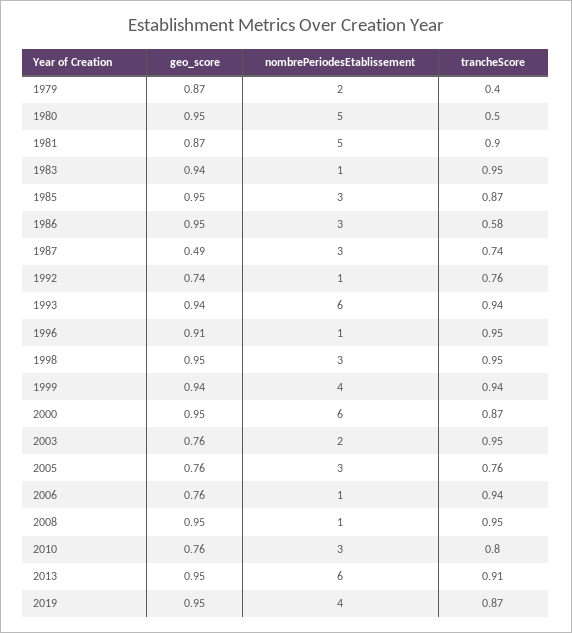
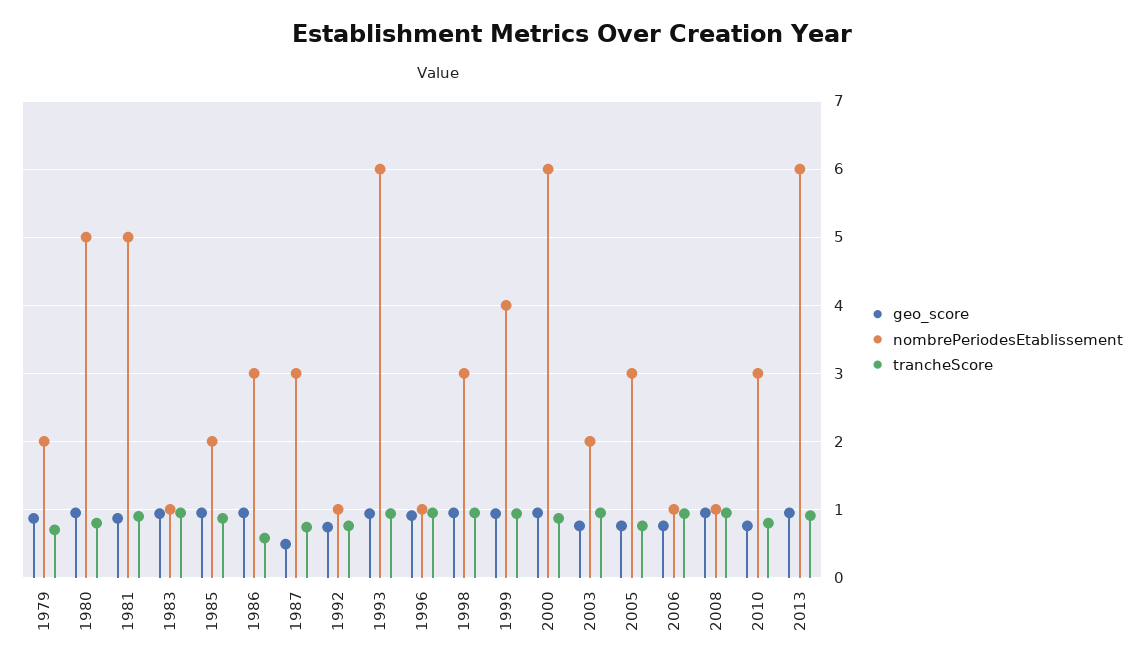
  {
    "geo_score": {
      "1979": 0.87,
      "1980": 0.95,
      "1981": 0.87,
      "1983": 0.94,
      "1985": 0.95,
      "1986": 0.95,
      "1987": 0.49,
      "1992": 0.74,
      "1993": 0.94,
      "1996": 0.91,
      "1998": 0.95,
      "1999": 0.94,
      "2000": 0.95,
      "2003": 0.76,
      "2005": 0.76,
      "2006": 0.76,
      "2008": 0.95,
      "2010": 0.76,
-     "2013": 0.95,
+     "2013": 0.95
-     "2019": 0.95
    },
    "nombrePeriodesEtablissement": {
      "1979": 2,
      "1980": 5,
      "1981": 5,
      "1983": 1,
-     "1985": 3,
+     "1985": 2,
      "1986": 3,
      "1987": 3,
      "1992": 1,
      "1993": 6,
      "1996": 1,
      "1998": 3,
      "1999": 4,
      "2000": 6,
      "2003": 2,
      "2005": 3,
      "2006": 1,
      "2008": 1,
      "2010": 3,
-     "2013": 6,
+     "2013": 6
-     "2019": 4
    },
    "trancheScore": {
-     "1979": 0.4,
+     "1979": 0.7,
-     "1980": 0.5,
+     "1980": 0.8,
      "1981": 0.9,
      "1983": 0.95,
      "1985": 0.87,
      "1986": 0.58,
      "1987": 0.74,
      "1992": 0.76,
      "1993": 0.94,
      "1996": 0.95,
      "1998": 0.95,
      "1999": 0.94,
      "2000": 0.87,
      "2003": 0.95,
      "2005": 0.76,
      "2006": 0.94,
      "2008": 0.95,
      "2010": 0.8,
-     "2013": 0.91,
+     "2013": 0.91
-     "2019": 0.87
    }
  }

